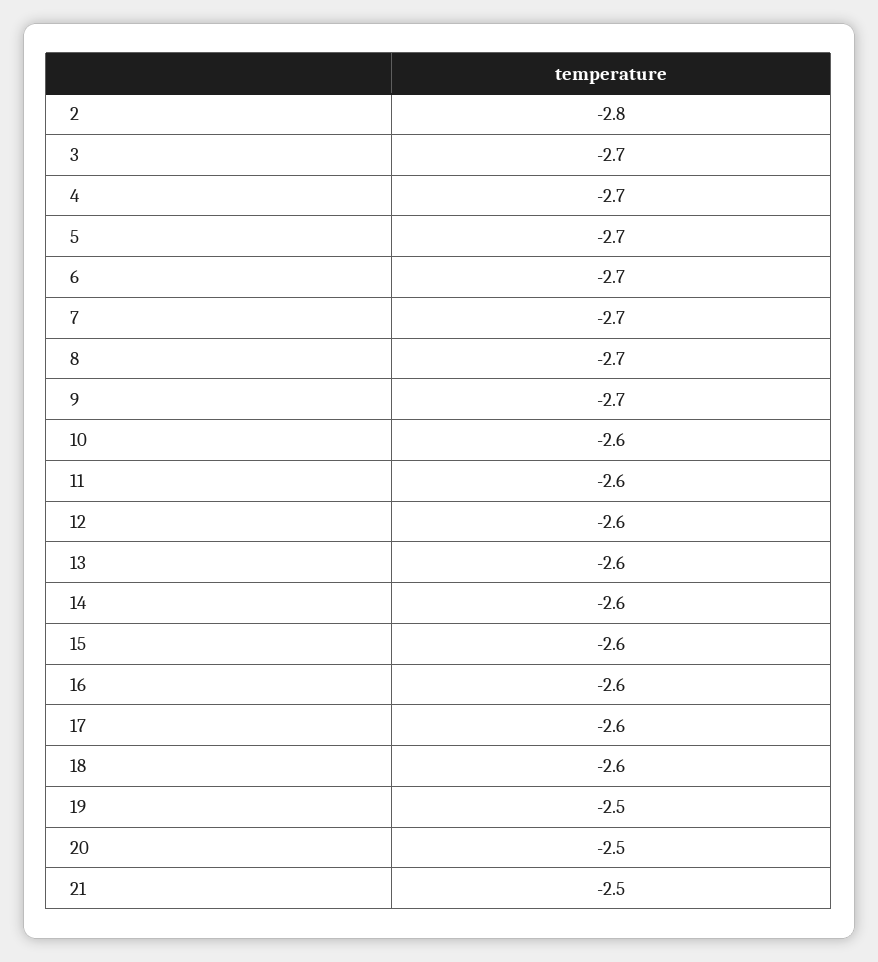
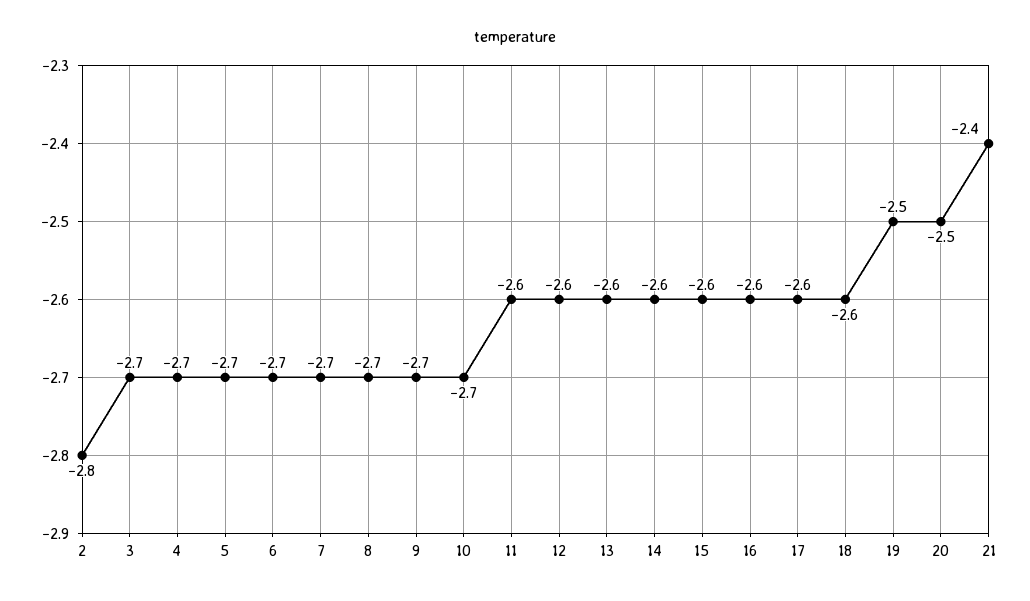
  {
    "2": -2.8,
    "3": -2.7,
    "4": -2.7,
    "5": -2.7,
    "6": -2.7,
    "7": -2.7,
    "8": -2.7,
    "9": -2.7,
-   "10": -2.6,
+   "10": -2.7,
    "11": -2.6,
    "12": -2.6,
    "13": -2.6,
    "14": -2.6,
    "15": -2.6,
    "16": -2.6,
    "17": -2.6,
    "18": -2.6,
    "19": -2.5,
    "20": -2.5,
-   "21": -2.5
+   "21": -2.4
  }

